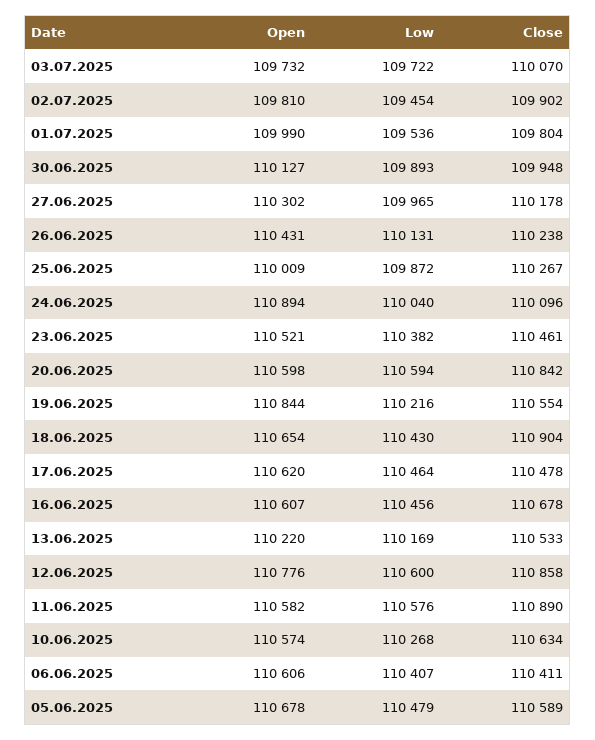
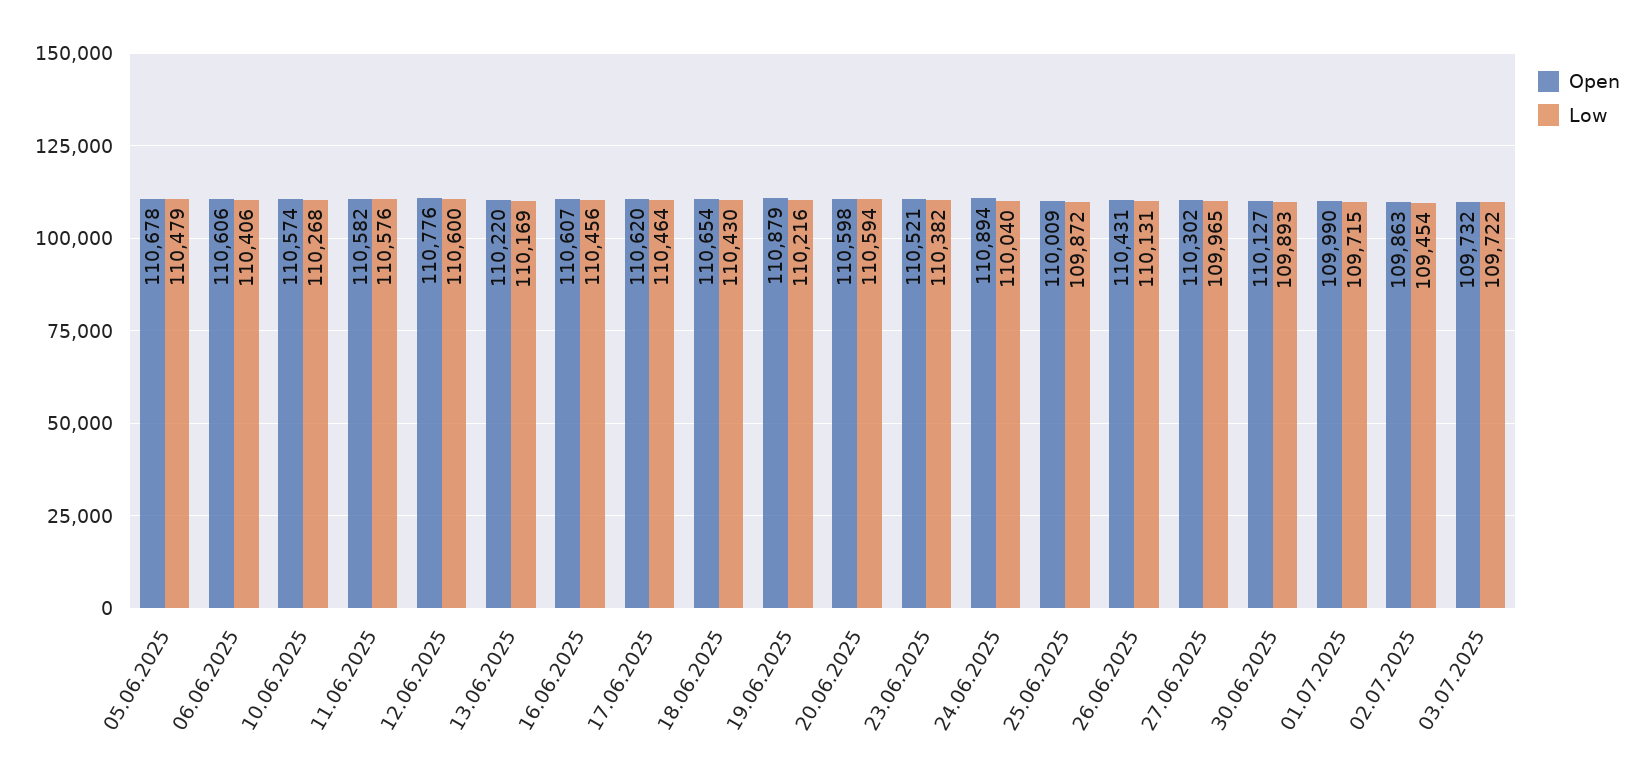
  {
    "Open": {
      "03.07.2025": 109732,
-     "02.07.2025": 109810,
+     "02.07.2025": 109863,
      "01.07.2025": 109990,
      "30.06.2025": 110127,
      "27.06.2025": 110302,
      "26.06.2025": 110431,
      "25.06.2025": 110009,
      "24.06.2025": 110894,
      "23.06.2025": 110521,
      "20.06.2025": 110598,
-     "19.06.2025": 110844,
+     "19.06.2025": 110879,
      "18.06.2025": 110654,
      "17.06.2025": 110620,
      "16.06.2025": 110607,
      "13.06.2025": 110220,
      "12.06.2025": 110776,
      "11.06.2025": 110582,
      "10.06.2025": 110574,
      "06.06.2025": 110606,
      "05.06.2025": 110678
    },
    "Low": {
      "03.07.2025": 109722,
      "02.07.2025": 109454,
-     "01.07.2025": 109536,
+     "01.07.2025": 109715,
      "30.06.2025": 109893,
      "27.06.2025": 109965,
      "26.06.2025": 110131,
      "25.06.2025": 109872,
      "24.06.2025": 110040,
      "23.06.2025": 110382,
      "20.06.2025": 110594,
      "19.06.2025": 110216,
      "18.06.2025": 110430,
      "17.06.2025": 110464,
      "16.06.2025": 110456,
      "13.06.2025": 110169,
      "12.06.2025": 110600,
      "11.06.2025": 110576,
      "10.06.2025": 110268,
-     "06.06.2025": 110407,
+     "06.06.2025": 110406,
      "05.06.2025": 110479
-   },
+   }
-   "Close": {
-     "03.07.2025": 110070,
-     "02.07.2025": 109902,
-     "01.07.2025": 109804,
-     "30.06.2025": 109948,
-     "27.06.2025": 110178,
-     "26.06.2025": 110238,
-     "25.06.2025": 110267,
-     "24.06.2025": 110096,
-     "23.06.2025": 110461,
-     "20.06.2025": 110842,
-     "19.06.2025": 110554,
-     "18.06.2025": 110904,
-     "17.06.2025": 110478,
-     "16.06.2025": 110678,
-     "13.06.2025": 110533,
-     "12.06.2025": 110858,
-     "11.06.2025": 110890,
-     "10.06.2025": 110634,
-     "06.06.2025": 110411,
-     "05.06.2025": 110589
-   }
  }

